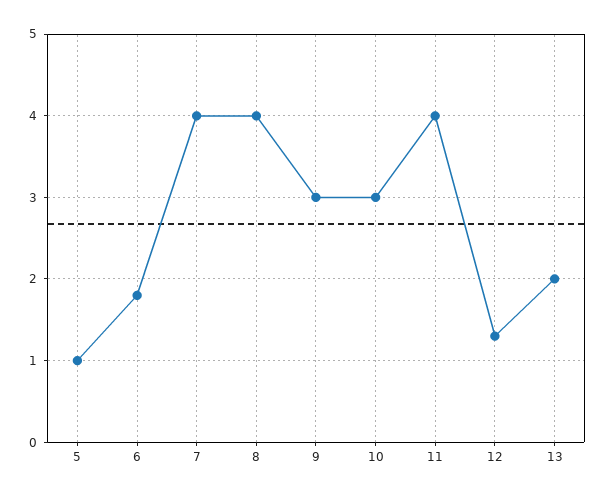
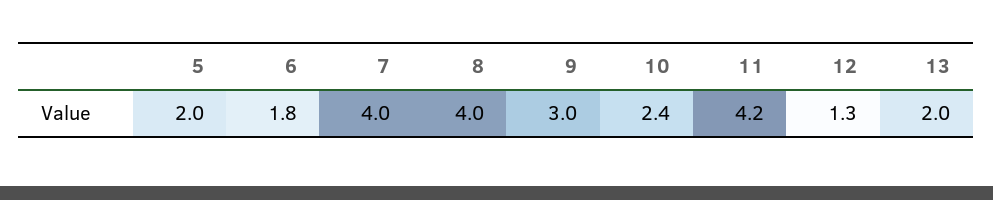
  {
-   "5": 1,
+   "5": 2,
    "6": 1.8,
    "7": 4,
    "8": 4,
    "9": 3,
-   "10": 3,
+   "10": 2.4,
-   "11": 4,
+   "11": 4.2,
    "12": 1.3,
    "13": 2
  }

